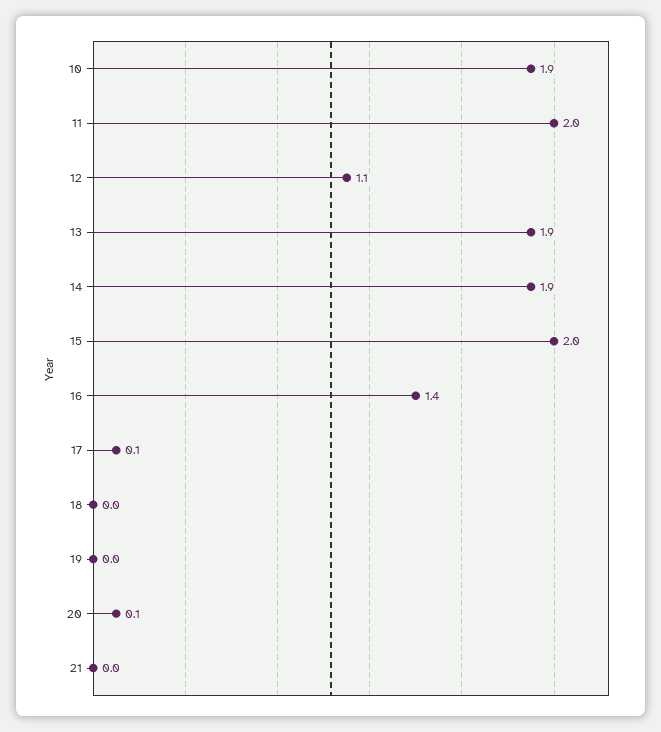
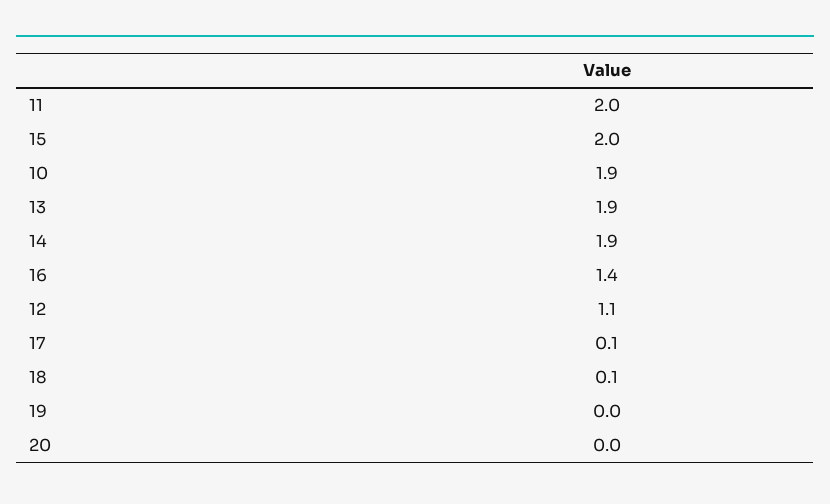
  {
    "10": 1.9,
    "11": 2,
    "12": 1.1,
    "13": 1.9,
    "14": 1.9,
    "15": 2,
    "16": 1.4,
    "17": 0.1,
-   "18": 0,
+   "18": 0.1,
    "19": 0,
-   "20": 0.1,
+   "20": 0
-   "21": 0
  }

